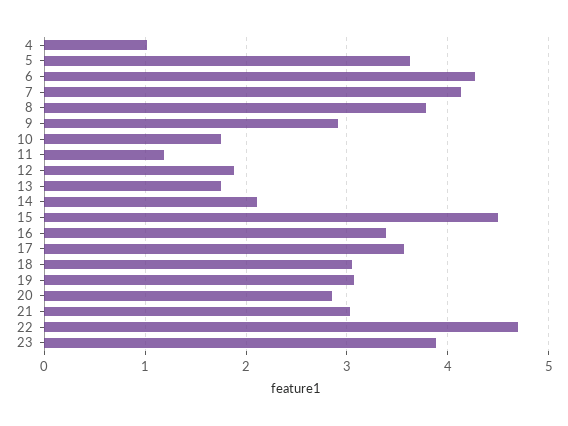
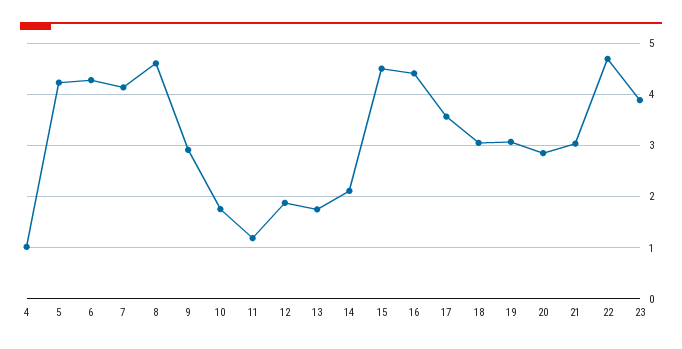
  {
    "4": 1,
-   "5": 3.6,
+   "5": 4.2,
    "6": 4.3,
    "7": 4.1,
-   "8": 3.8,
+   "8": 4.6,
    "9": 2.9,
    "10": 1.8,
    "11": 1.2,
    "12": 1.9,
    "13": 1.7,
    "14": 2.1,
    "15": 4.5,
-   "16": 3.4,
+   "16": 4.4,
    "17": 3.6,
    "18": 3.1,
    "19": 3.1,
    "20": 2.9,
    "21": 3,
    "22": 4.7,
    "23": 3.9
  }

